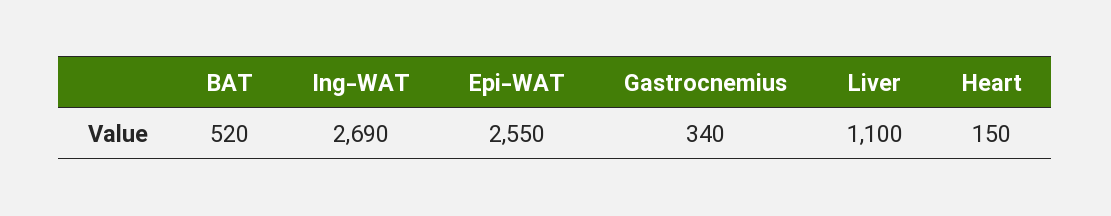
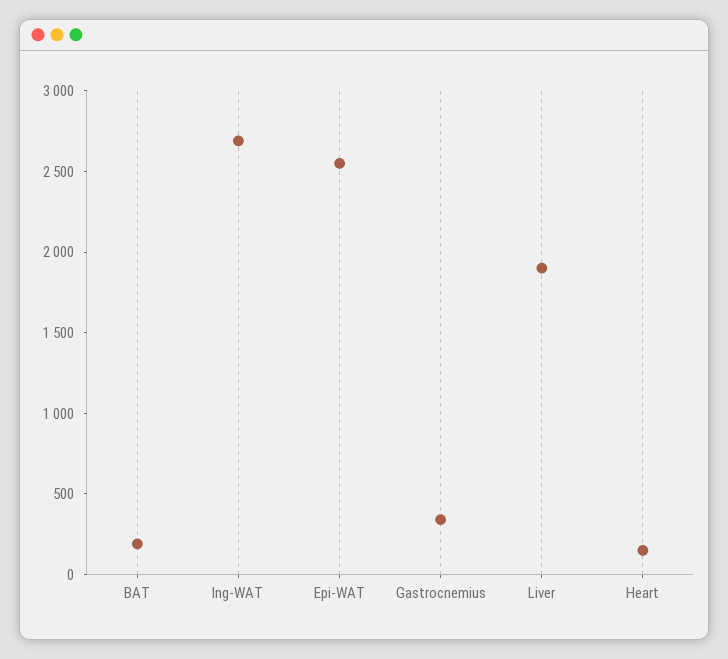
  {
-   "BAT": 520,
+   "BAT": 200,
    "Ing-WAT": 2690,
    "Epi-WAT": 2550,
    "Gastrocnemius": 340,
-   "Liver": 1100,
+   "Liver": 1900,
    "Heart": 150
  }

